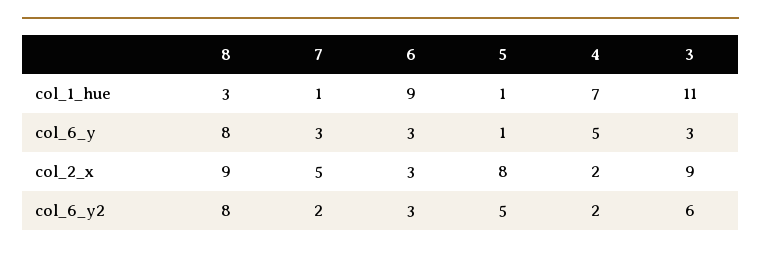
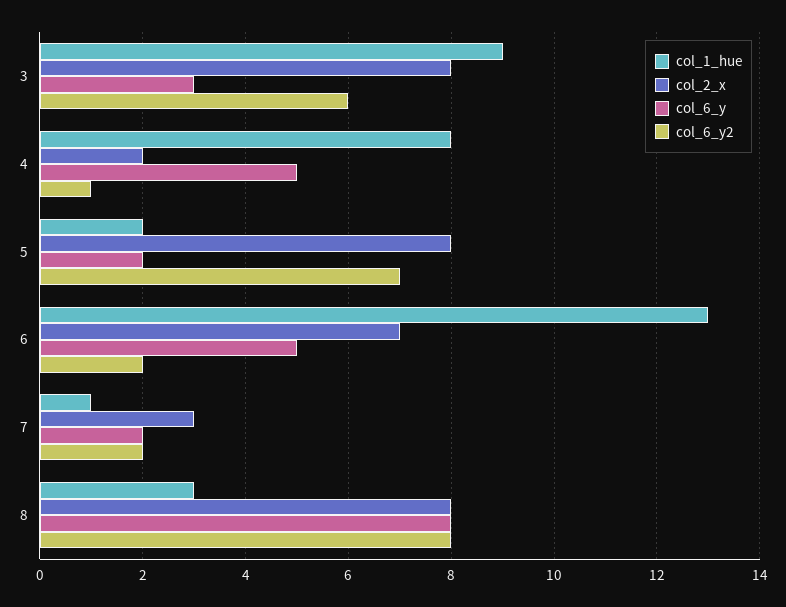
  {
    "col_1_hue": {
      "8": 3,
      "7": 1,
-     "6": 9,
+     "6": 13,
-     "5": 1,
+     "5": 2,
-     "4": 7,
+     "4": 8,
-     "3": 11
+     "3": 9
    },
    "col_6_y": {
      "8": 8,
-     "7": 3,
+     "7": 2,
-     "6": 3,
+     "6": 5,
-     "5": 1,
+     "5": 2,
      "4": 5,
      "3": 3
    },
    "col_2_x": {
-     "8": 9,
+     "8": 8,
-     "7": 5,
+     "7": 3,
-     "6": 3,
+     "6": 7,
      "5": 8,
      "4": 2,
-     "3": 9
+     "3": 8
    },
    "col_6_y2": {
      "8": 8,
      "7": 2,
-     "6": 3,
+     "6": 2,
-     "5": 5,
+     "5": 7,
-     "4": 2,
+     "4": 1,
      "3": 6
    }
  }

